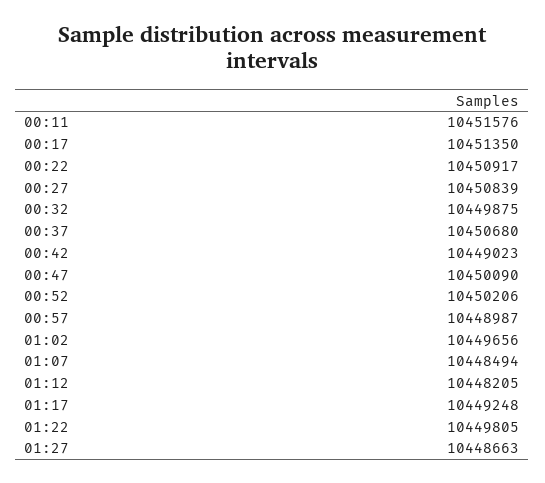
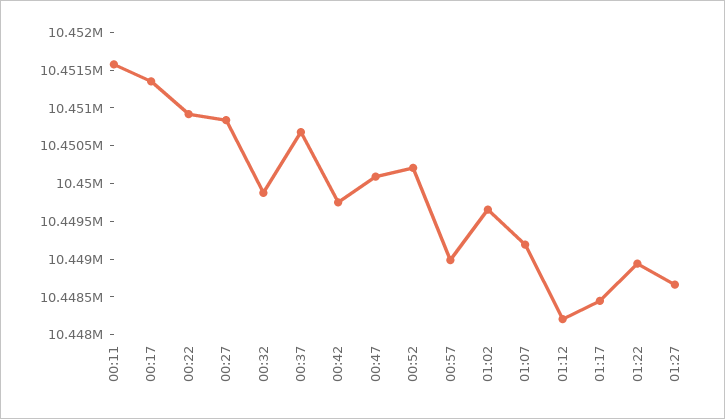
  {
    "00:11": 10451576,
    "00:17": 10451350,
    "00:22": 10450917,
    "00:27": 10450839,
    "00:32": 10449875,
    "00:37": 10450680,
-   "00:42": 10449023,
+   "00:42": 10449750,
    "00:47": 10450090,
    "00:52": 10450206,
    "00:57": 10448987,
    "01:02": 10449656,
-   "01:07": 10448494,
+   "01:07": 10449250,
    "01:12": 10448205,
-   "01:17": 10449248,
+   "01:17": 10448500,
-   "01:22": 10449805,
+   "01:22": 10449000,
    "01:27": 10448663
  }

